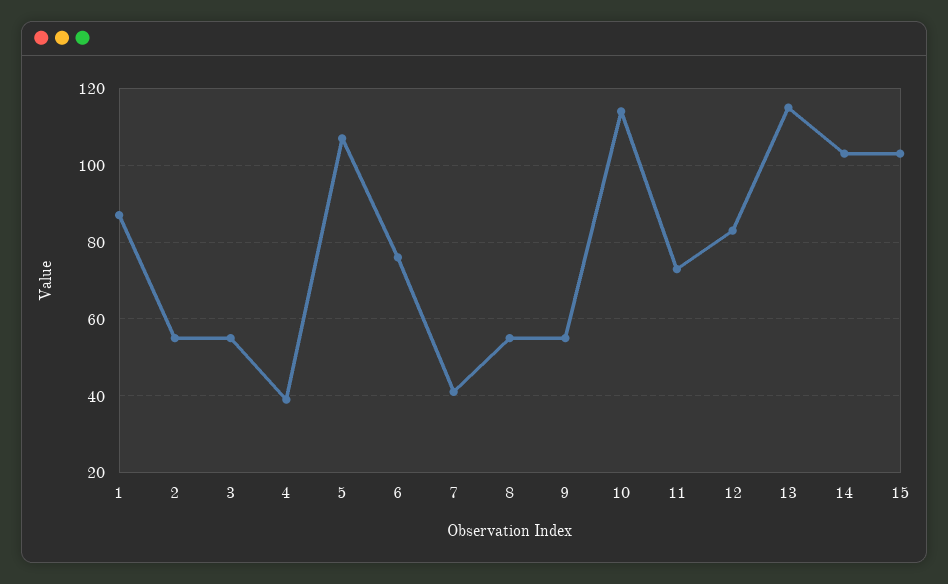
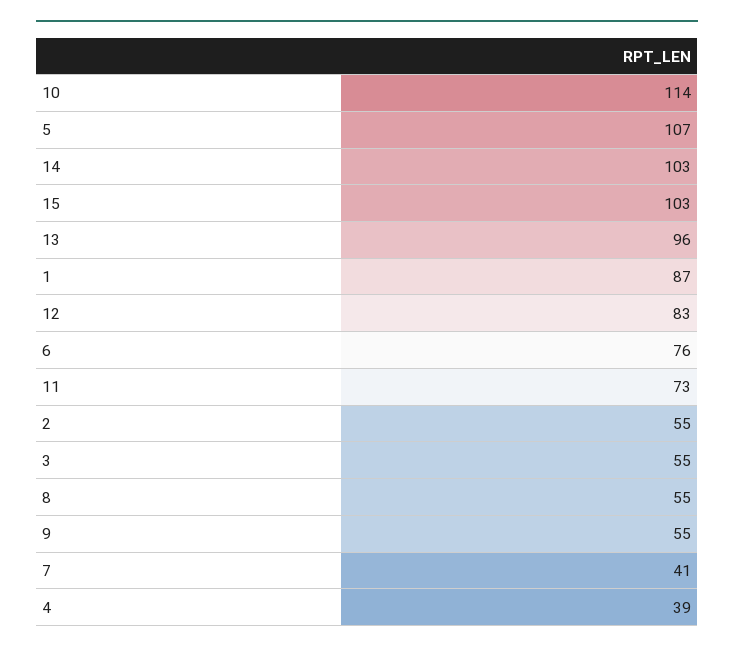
  {
    "1": 87,
    "2": 55,
    "3": 55,
    "4": 39,
    "5": 107,
    "6": 76,
    "7": 41,
    "8": 55,
    "9": 55,
    "10": 114,
    "11": 73,
    "12": 83,
-   "13": 115,
+   "13": 96,
    "14": 103,
    "15": 103
  }

